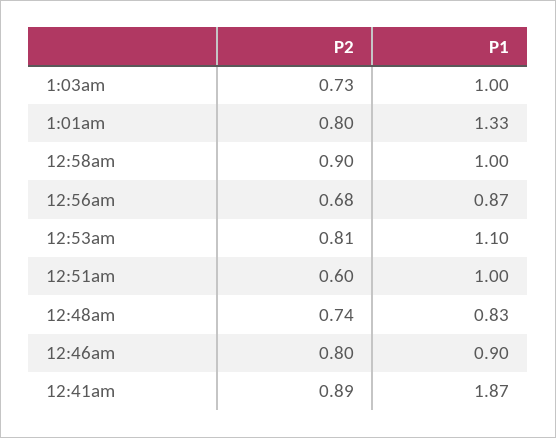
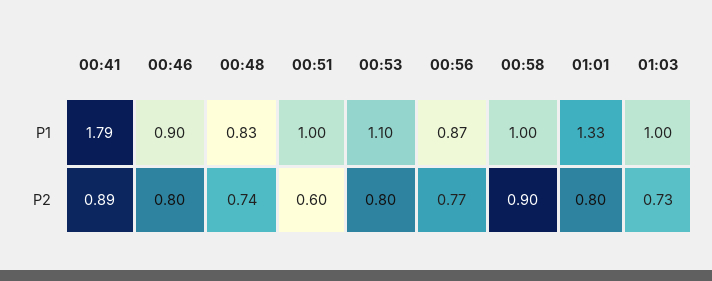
  {
    "P2": {
      "1:03am": 0.73,
      "1:01am": 0.8,
      "12:58am": 0.9,
-     "12:56am": 0.68,
+     "12:56am": 0.77,
-     "12:53am": 0.81,
+     "12:53am": 0.8,
      "12:51am": 0.6,
      "12:48am": 0.74,
      "12:46am": 0.8,
      "12:41am": 0.89
    },
    "P1": {
      "1:03am": 1,
      "1:01am": 1.33,
      "12:58am": 1,
      "12:56am": 0.87,
      "12:53am": 1.1,
      "12:51am": 1,
      "12:48am": 0.83,
      "12:46am": 0.9,
-     "12:41am": 1.87
+     "12:41am": 1.79
    }
  }

